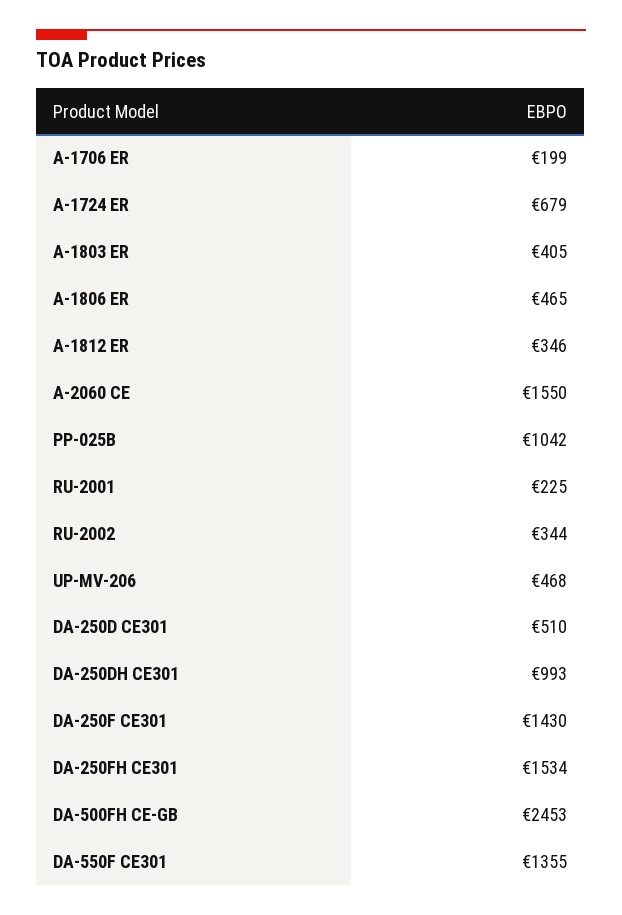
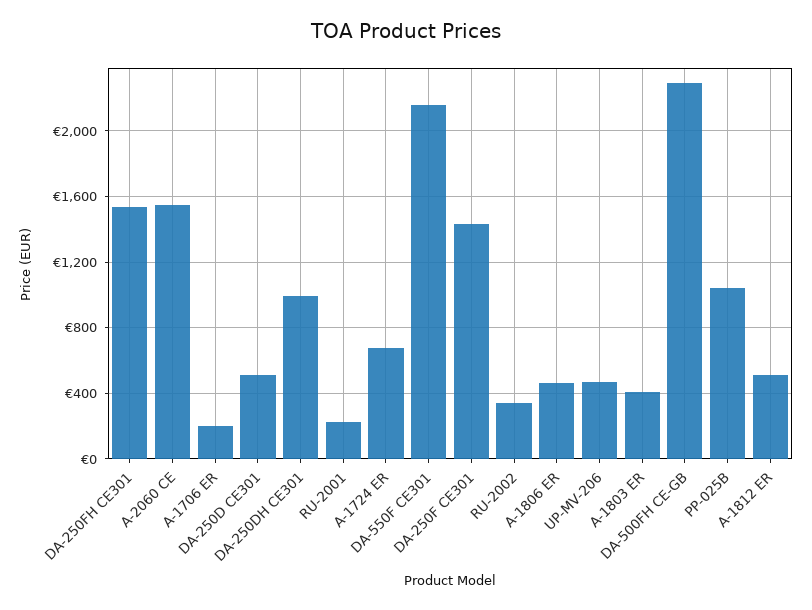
  {
    "A-1706 ER": 199,
    "A-1724 ER": 679,
    "A-1803 ER": 405,
    "A-1806 ER": 465,
-   "A-1812 ER": 346,
+   "A-1812 ER": 500,
    "A-2060 CE": 1550,
    "PP-025B": 1042,
    "RU-2001": 225,
    "RU-2002": 344,
    "UP-MV-206": 468,
    "DA-250D CE301": 510,
    "DA-250DH CE301": 993,
    "DA-250F CE301": 1430,
    "DA-250FH CE301": 1534,
-   "DA-500FH CE-GB": 2453,
+   "DA-500FH CE-GB": 2300,
-   "DA-550F CE301": 1355
+   "DA-550F CE301": 2150
  }

